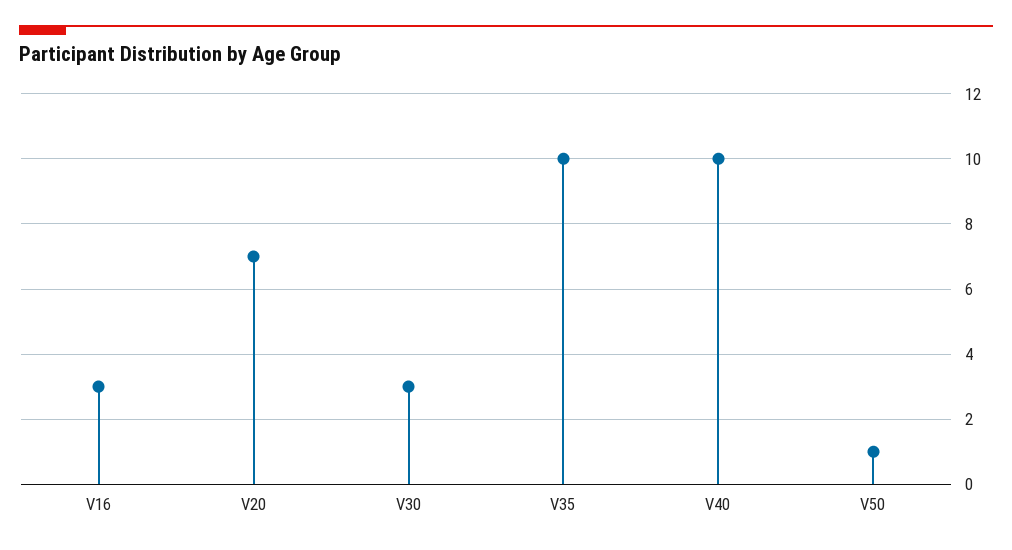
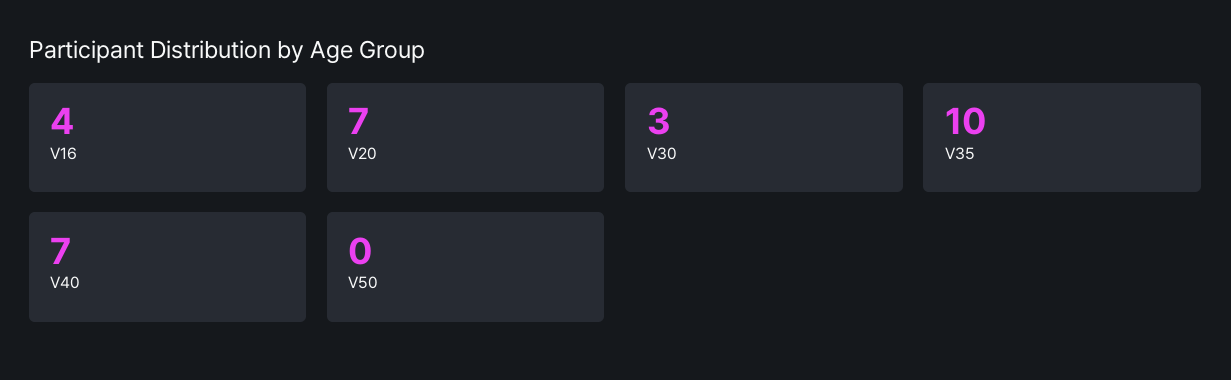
  {
-   "V16": 3,
+   "V16": 4,
    "V20": 7,
    "V30": 3,
    "V35": 10,
-   "V40": 10,
+   "V40": 7,
-   "V50": 1
+   "V50": 0
  }

